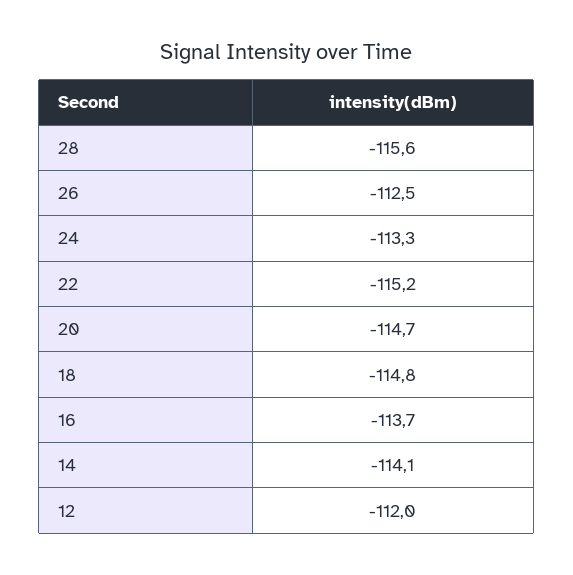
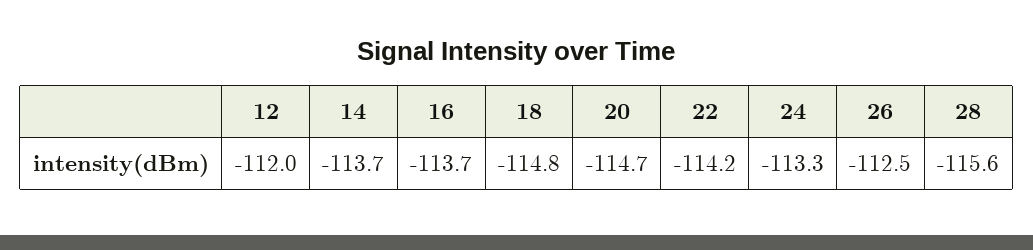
  {
    "28": -115.6,
    "26": -112.5,
    "24": -113.3,
-   "22": -115.2,
+   "22": -114.2,
    "20": -114.7,
    "18": -114.8,
    "16": -113.7,
-   "14": -114.1,
+   "14": -113.7,
    "12": -112
  }

